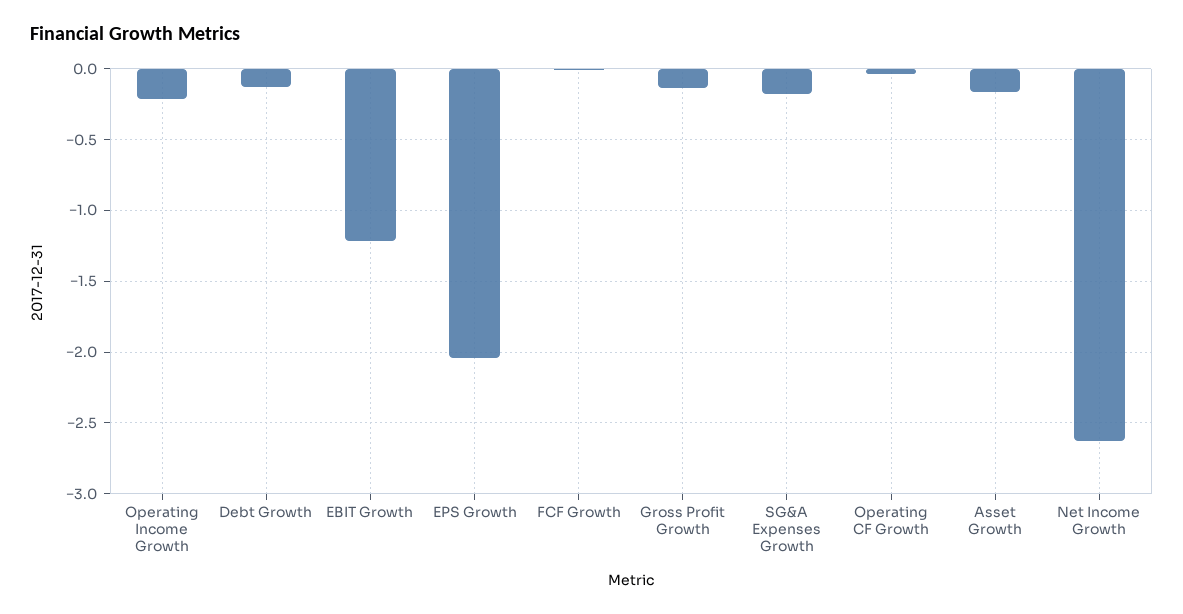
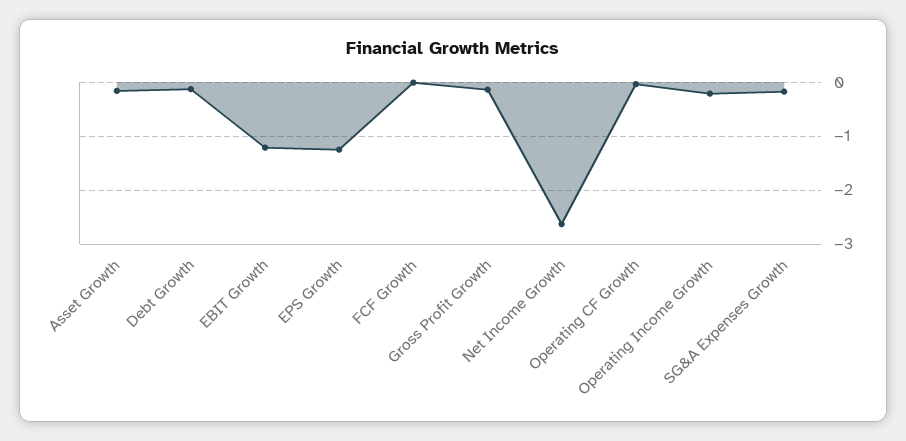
  {
    "Operating Income Growth": -0.2,
    "Debt Growth": -0.15,
    "EBIT Growth": -1.2,
-   "EPS Growth": -2.05,
+   "EPS Growth": -1.2,
    "FCF Growth": 0,
    "Gross Profit Growth": -0.15,
    "SG&A Expenses Growth": -0.2,
    "Operating CF Growth": -0.05,
    "Asset Growth": -0.15,
    "Net Income Growth": -2.65
  }

